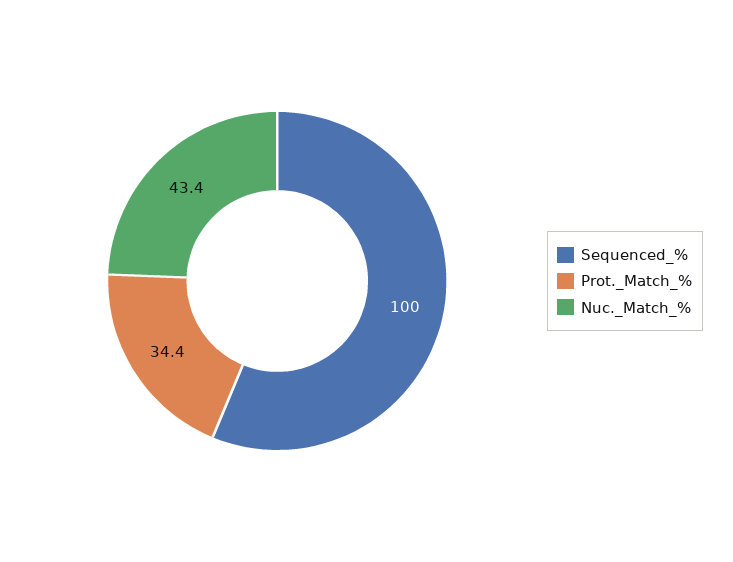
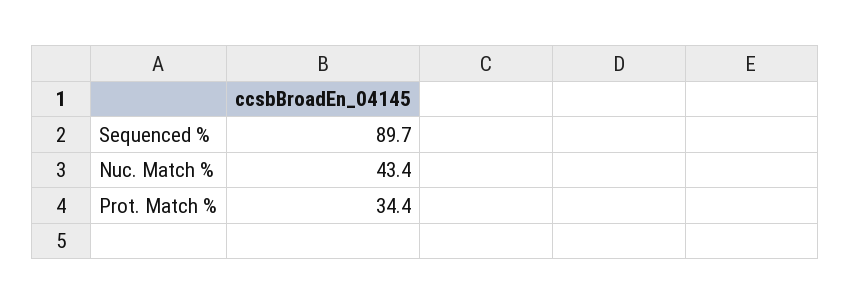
  {
-   "Sequenced_%": 100,
+   "Sequenced_%": 89.7,
    "Prot._Match_%": 34.4,
    "Nuc._Match_%": 43.4
  }

